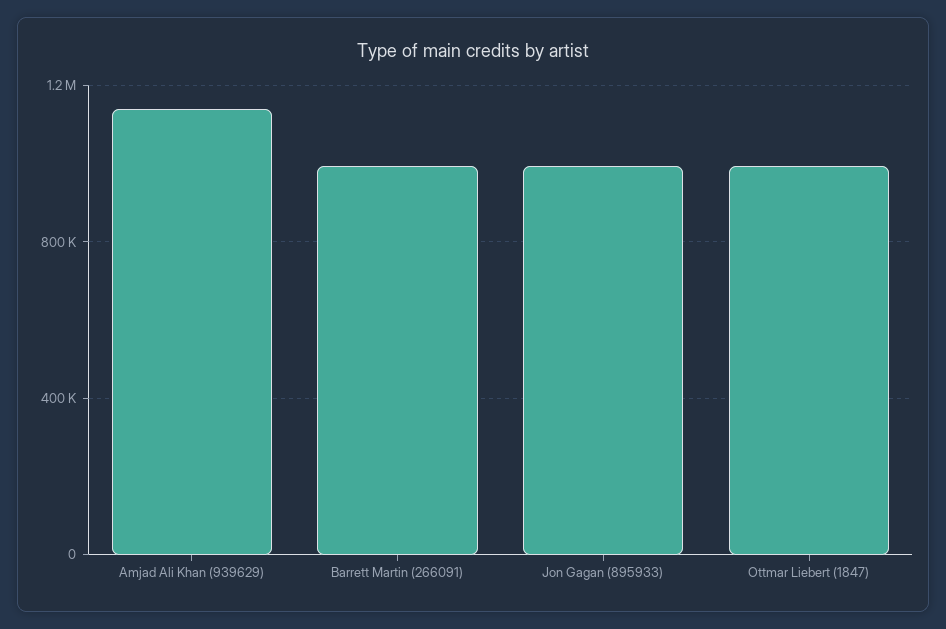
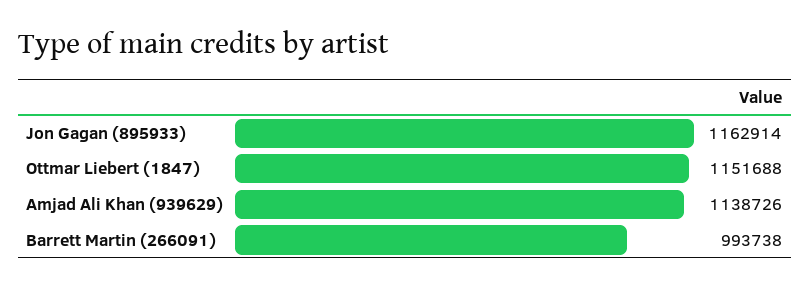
  {
    "Amjad Ali Khan (939629)": 1138726,
    "Barrett Martin (266091)": 993738,
-   "Jon Gagan (895933)": 1000000,
+   "Jon Gagan (895933)": 1162914,
-   "Ottmar Liebert (1847)": 1000000
+   "Ottmar Liebert (1847)": 1151688
  }

